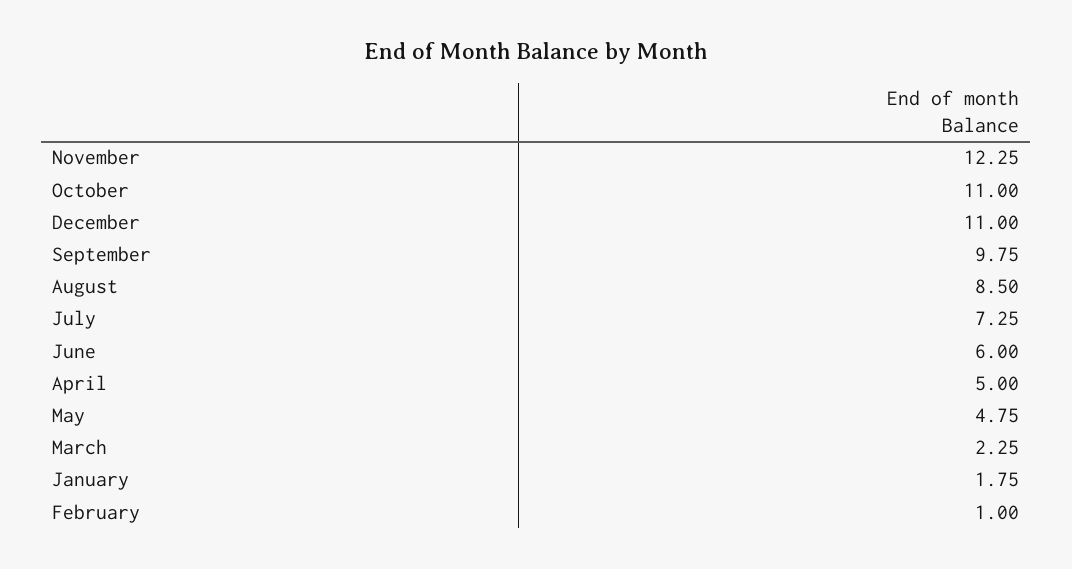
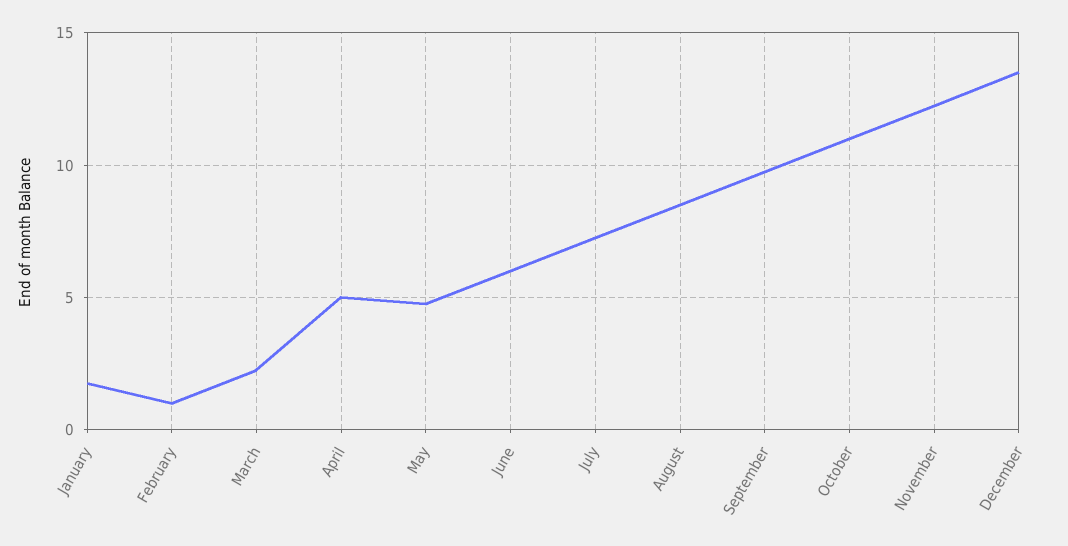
  {
    "November": 12.25,
    "October": 11,
-   "December": 11,
+   "December": 13.5,
    "September": 9.75,
    "August": 8.5,
    "July": 7.25,
    "June": 6,
    "April": 5,
    "May": 4.75,
    "March": 2.25,
    "January": 1.75,
    "February": 1
  }

